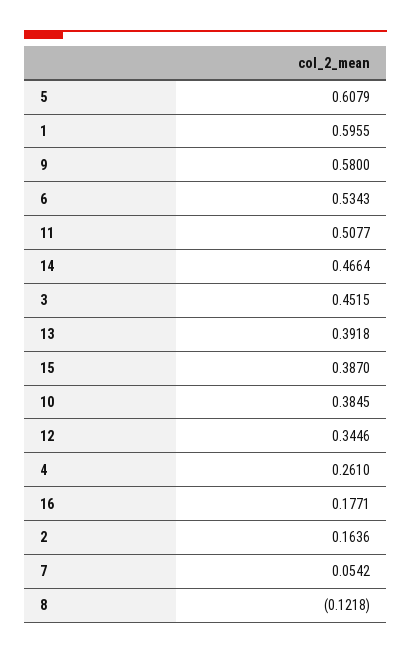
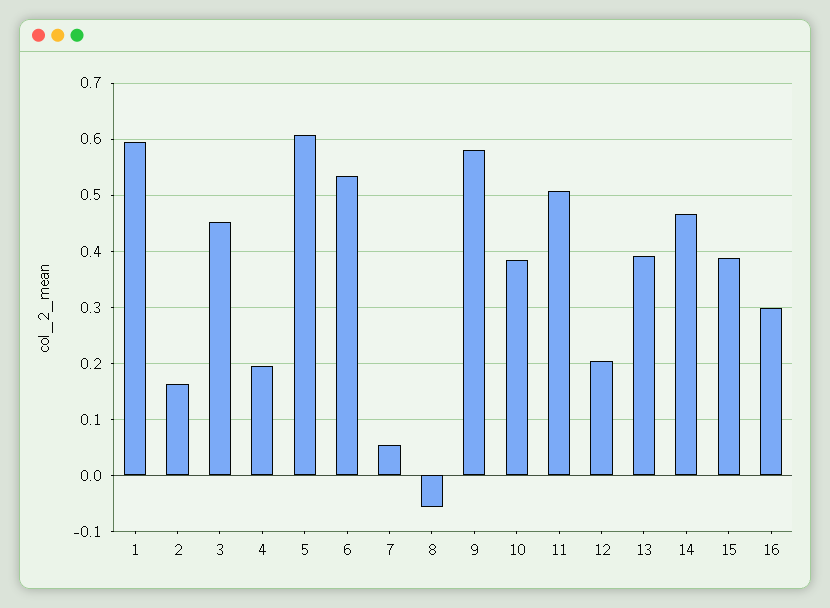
  {
    "5": 0.6079,
    "1": 0.5955,
    "9": 0.58,
    "6": 0.5343,
    "11": 0.5077,
    "14": 0.4664,
    "3": 0.4515,
    "13": 0.3918,
    "15": 0.387,
    "10": 0.3845,
-   "12": 0.3446,
+   "12": 0.2,
-   "4": 0.261,
+   "4": 0.2,
-   "16": 0.1771,
+   "16": 0.3,
    "2": 0.1636,
    "7": 0.0542,
-   "8": -0.1218
+   "8": -0.06
  }

